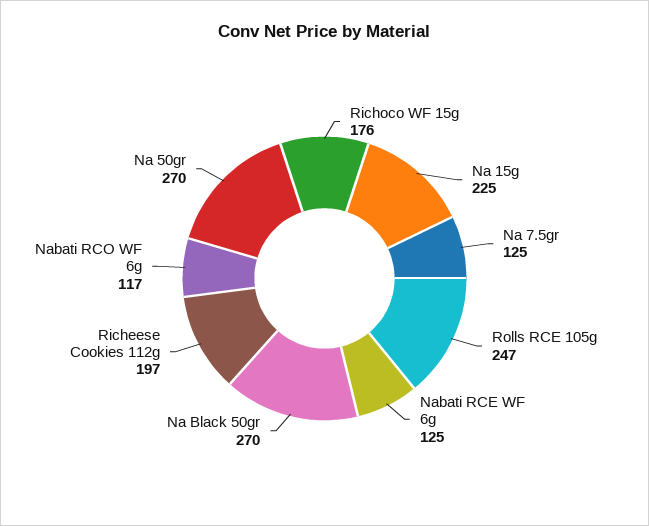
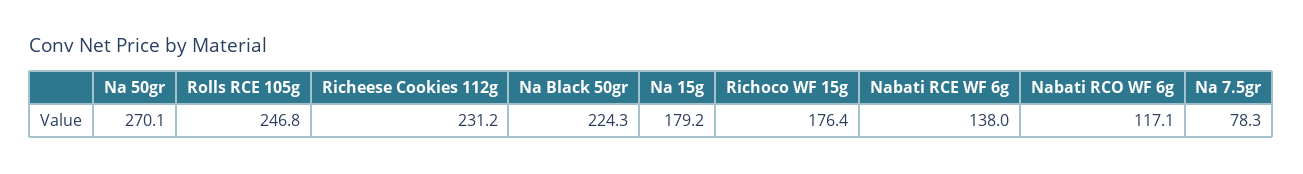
  {
    "Richoco WF 15g": 176.4,
-   "Na 15g": 225,
+   "Na 15g": 179.2,
-   "Na 7.5gr": 125,
+   "Na 7.5gr": 78.3,
    "Rolls RCE 105g": 246.8,
-   "Nabati RCE WF 6g": 125,
+   "Nabati RCE WF 6g": 138,
-   "Na Black 50gr": 270,
+   "Na Black 50gr": 224.3,
-   "Richeese Cookies 112g": 197,
+   "Richeese Cookies 112g": 231.2,
    "Nabati RCO WF 6g": 117.1,
    "Na 50gr": 270.1
  }

